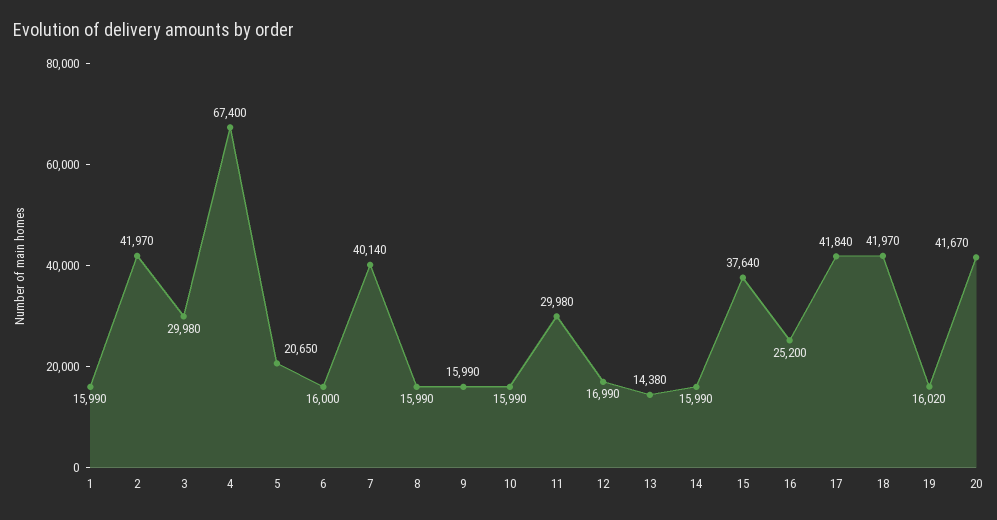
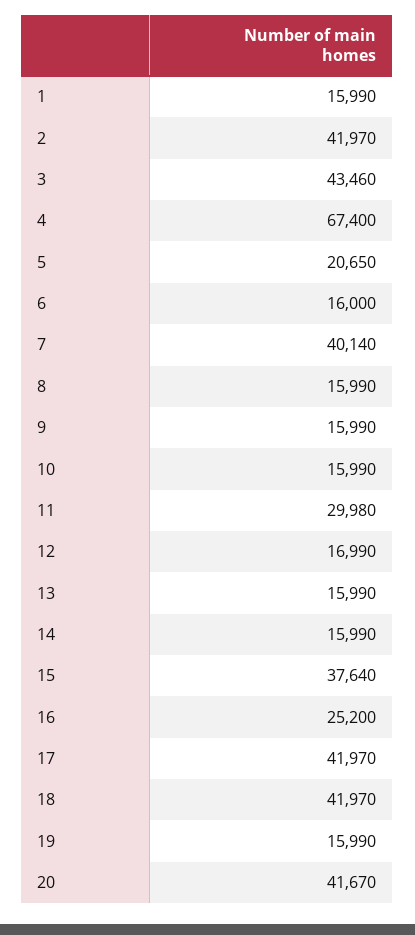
  {
    "1": 15990,
    "2": 41970,
-   "3": 29980,
+   "3": 43460,
    "4": 67400,
    "5": 20650,
    "6": 16000,
    "7": 40140,
    "8": 15990,
    "9": 15990,
    "10": 15990,
    "11": 29980,
    "12": 16990,
-   "13": 14380,
+   "13": 15990,
    "14": 15990,
    "15": 37640,
    "16": 25200,
-   "17": 41840,
+   "17": 41970,
    "18": 41970,
-   "19": 16020,
+   "19": 15990,
    "20": 41670
  }

